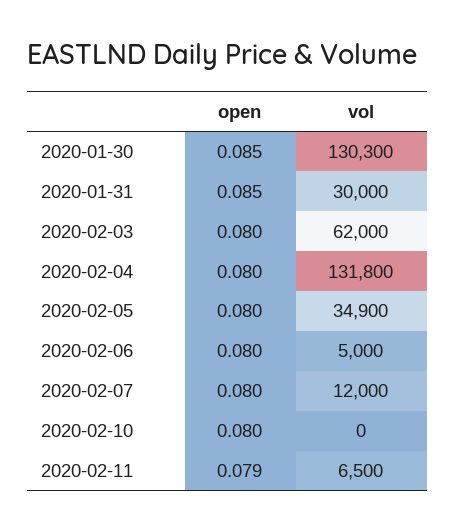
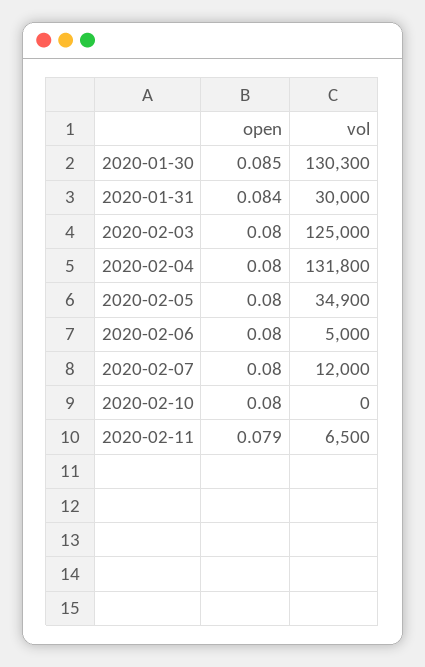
  {
    "open": {
      "2020-01-30": 0.085,
-     "2020-01-31": 0.085,
+     "2020-01-31": 0.084,
      "2020-02-03": 0.08,
      "2020-02-04": 0.08,
      "2020-02-05": 0.08,
      "2020-02-06": 0.08,
      "2020-02-07": 0.08,
      "2020-02-10": 0.08,
      "2020-02-11": 0.079
    },
    "vol": {
      "2020-01-30": 130300,
      "2020-01-31": 30000,
-     "2020-02-03": 62000,
+     "2020-02-03": 125000,
      "2020-02-04": 131800,
      "2020-02-05": 34900,
      "2020-02-06": 5000,
      "2020-02-07": 12000,
      "2020-02-10": 0,
      "2020-02-11": 6500
    }
  }

